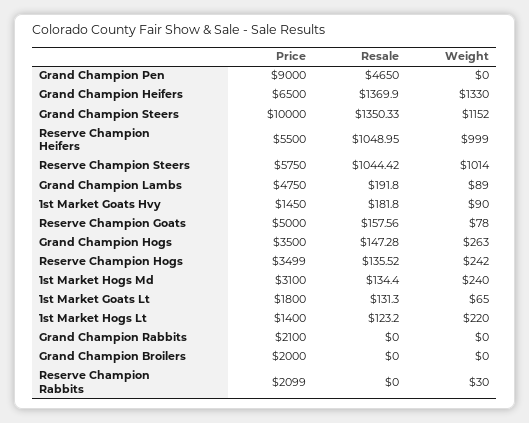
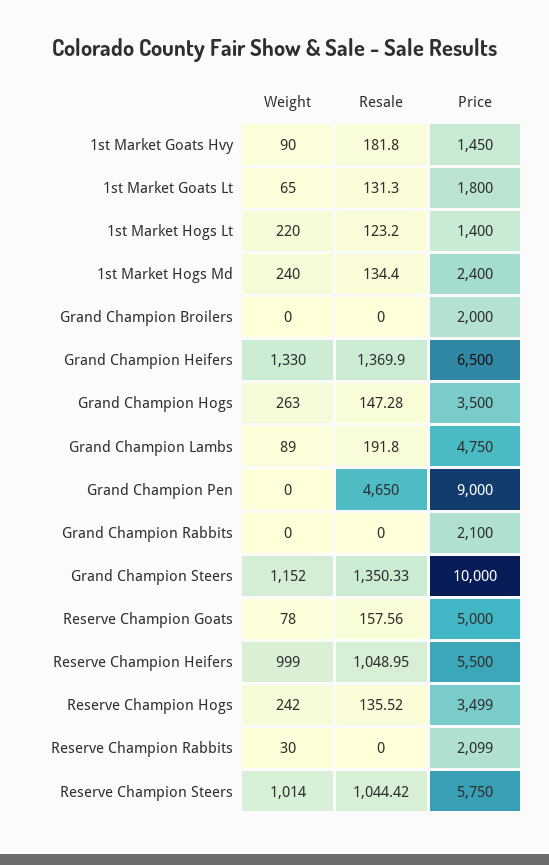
  {
    "Price": {
      "Grand Champion Pen": 9000,
      "Grand Champion Heifers": 6500,
      "Grand Champion Steers": 10000,
      "Reserve Champion Heifers": 5500,
      "Reserve Champion Steers": 5750,
      "Grand Champion Lambs": 4750,
      "1st Market Goats Hvy": 1450,
      "Reserve Champion Goats": 5000,
      "Grand Champion Hogs": 3500,
      "Reserve Champion Hogs": 3499,
-     "1st Market Hogs Md": 3100,
+     "1st Market Hogs Md": 2400,
      "1st Market Goats Lt": 1800,
      "1st Market Hogs Lt": 1400,
      "Grand Champion Rabbits": 2100,
      "Grand Champion Broilers": 2000,
      "Reserve Champion Rabbits": 2099
    },
    "Resale": {
      "Grand Champion Pen": 4650,
      "Grand Champion Heifers": 1369.9,
      "Grand Champion Steers": 1350.33,
      "Reserve Champion Heifers": 1048.95,
      "Reserve Champion Steers": 1044.42,
      "Grand Champion Lambs": 191.8,
      "1st Market Goats Hvy": 181.8,
      "Reserve Champion Goats": 157.56,
      "Grand Champion Hogs": 147.28,
      "Reserve Champion Hogs": 135.52,
      "1st Market Hogs Md": 134.4,
      "1st Market Goats Lt": 131.3,
      "1st Market Hogs Lt": 123.2,
      "Grand Champion Rabbits": 0,
      "Grand Champion Broilers": 0,
      "Reserve Champion Rabbits": 0
    },
    "Weight": {
      "Grand Champion Pen": 0,
      "Grand Champion Heifers": 1330,
      "Grand Champion Steers": 1152,
      "Reserve Champion Heifers": 999,
      "Reserve Champion Steers": 1014,
      "Grand Champion Lambs": 89,
      "1st Market Goats Hvy": 90,
      "Reserve Champion Goats": 78,
      "Grand Champion Hogs": 263,
      "Reserve Champion Hogs": 242,
      "1st Market Hogs Md": 240,
      "1st Market Goats Lt": 65,
      "1st Market Hogs Lt": 220,
      "Grand Champion Rabbits": 0,
      "Grand Champion Broilers": 0,
      "Reserve Champion Rabbits": 30
    }
  }

